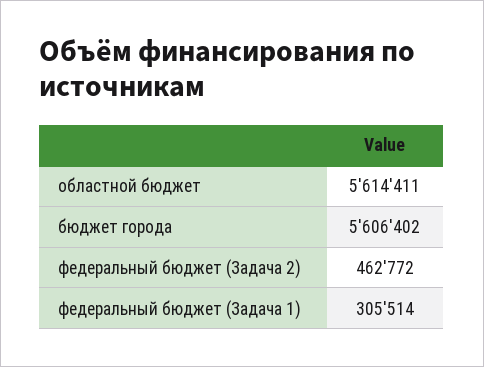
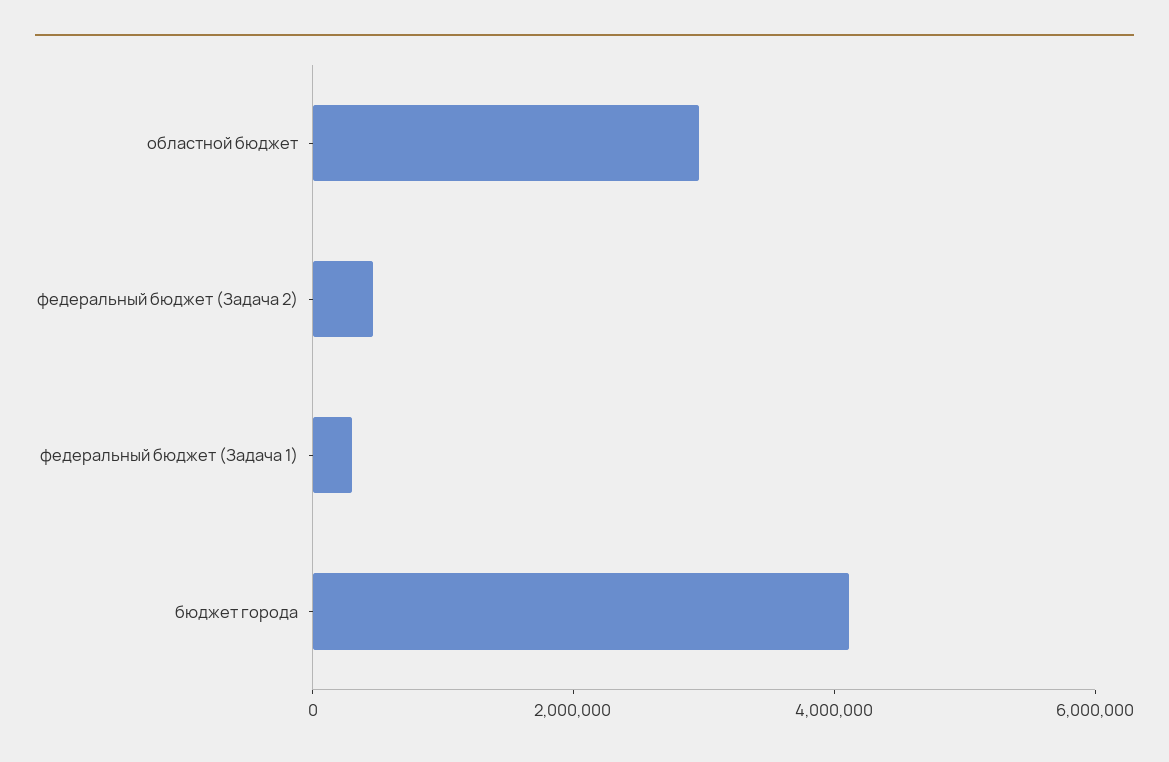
  {
-   "областной бюджет": 5614411,
+   "областной бюджет": 3000000,
-   "бюджет города": 5606402,
+   "бюджет города": 4000000,
    "федеральный бюджет (Задача 2)": 462772,
    "федеральный бюджет (Задача 1)": 305514
  }

